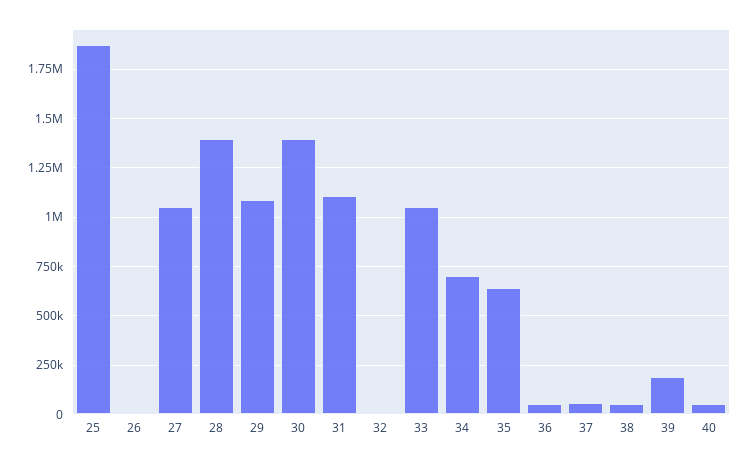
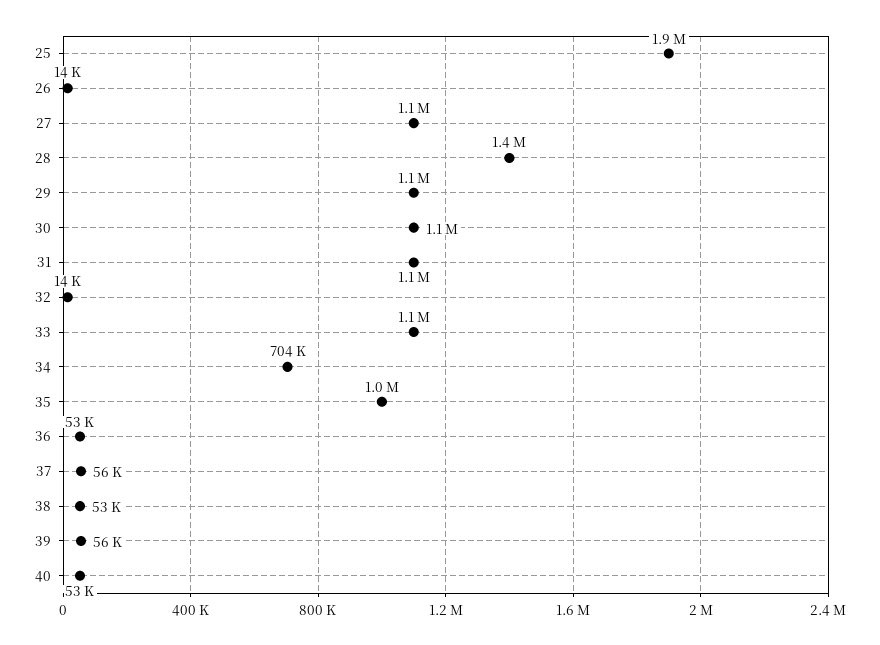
  {
    "25": 1900000,
    "26": 14000,
    "27": 1100000,
    "28": 1400000,
    "29": 1100000,
-   "30": 1400000,
+   "30": 1100000,
    "31": 1100000,
    "32": 14000,
    "33": 1100000,
    "34": 704000,
-   "35": 650000,
+   "35": 1000000,
    "36": 53000,
    "37": 56000,
    "38": 53000,
-   "39": 200000,
+   "39": 56000,
    "40": 53000
  }

